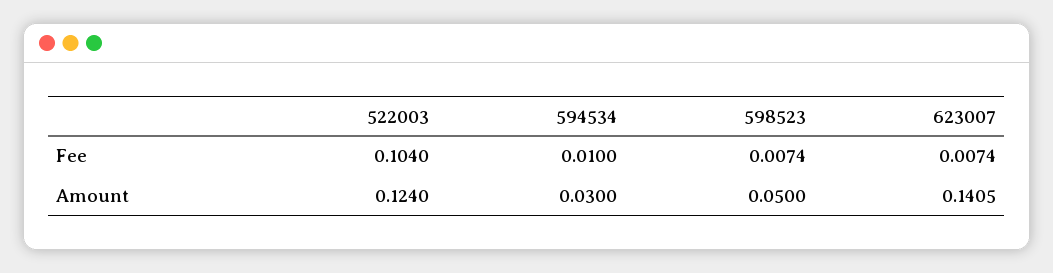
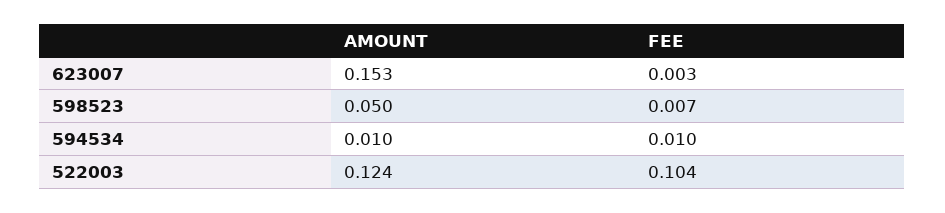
  {
    "522003": {
      "Fee": 0.104,
      "Amount": 0.124
    },
    "594534": {
      "Fee": 0.01,
-     "Amount": 0.03
+     "Amount": 0.01
    },
    "598523": {
      "Fee": 0.0074,
      "Amount": 0.05
    },
    "623007": {
-     "Fee": 0.0074,
+     "Fee": 0.003,
-     "Amount": 0.1405
+     "Amount": 0.153
    }
  }

